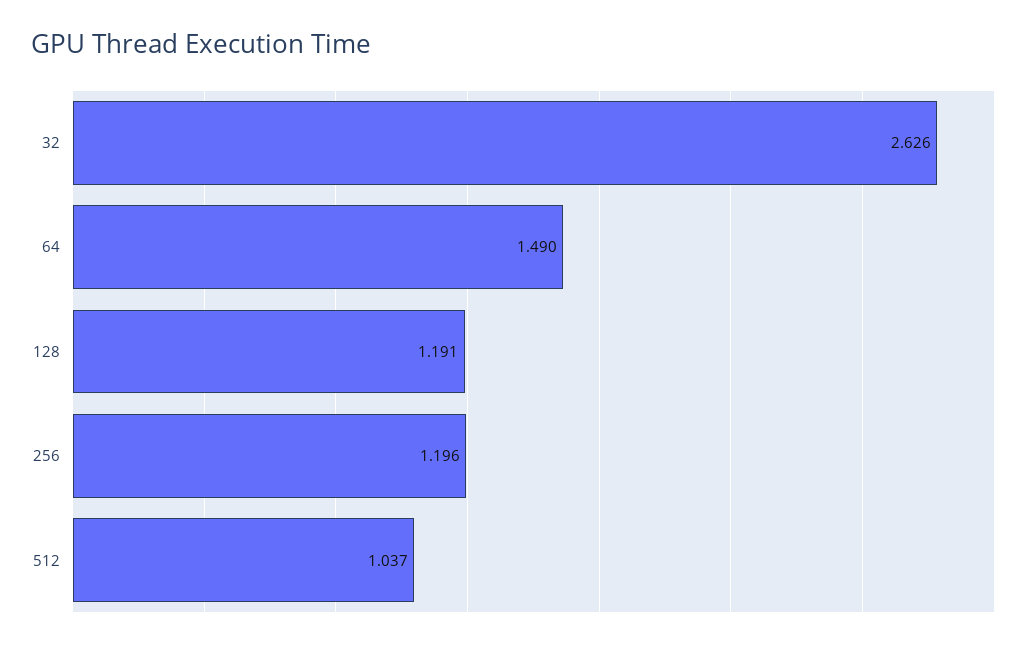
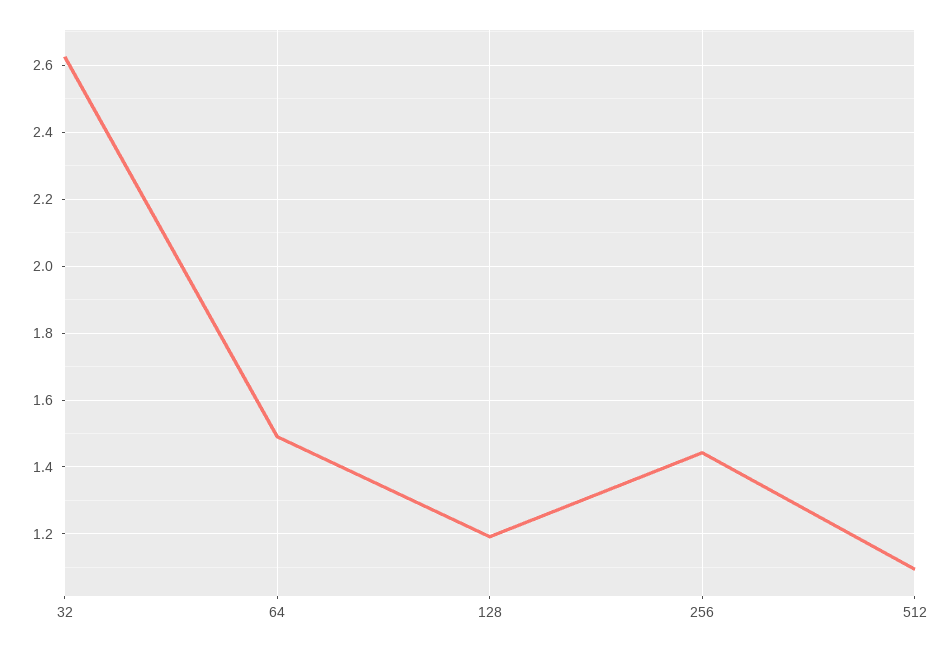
  {
    "32": 2.626,
    "64": 1.49,
    "128": 1.191,
-   "256": 1.196,
+   "256": 1.44,
-   "512": 1.037
+   "512": 1.1
  }

